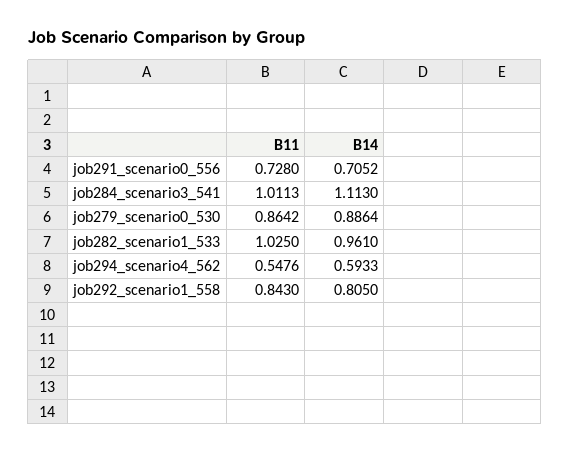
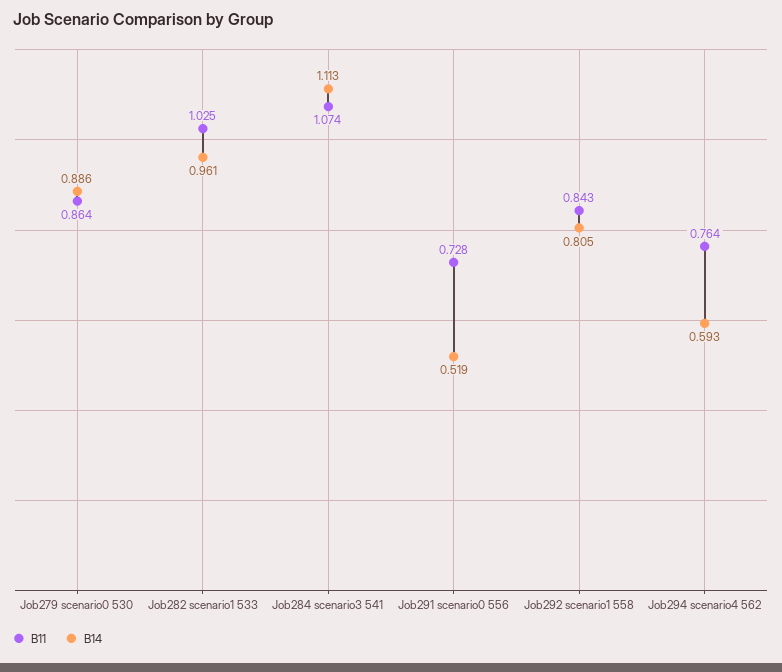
  {
    "B11": {
      "job291_scenario0_556": 0.728,
-     "job284_scenario3_541": 1.0113,
+     "job284_scenario3_541": 1.074,
      "job279_scenario0_530": 0.8642,
      "job282_scenario1_533": 1.025,
-     "job294_scenario4_562": 0.5476,
+     "job294_scenario4_562": 0.764,
      "job292_scenario1_558": 0.843
    },
    "B14": {
-     "job291_scenario0_556": 0.7052,
+     "job291_scenario0_556": 0.519,
      "job284_scenario3_541": 1.113,
      "job279_scenario0_530": 0.8864,
      "job282_scenario1_533": 0.961,
      "job294_scenario4_562": 0.5933,
      "job292_scenario1_558": 0.805
    }
  }

